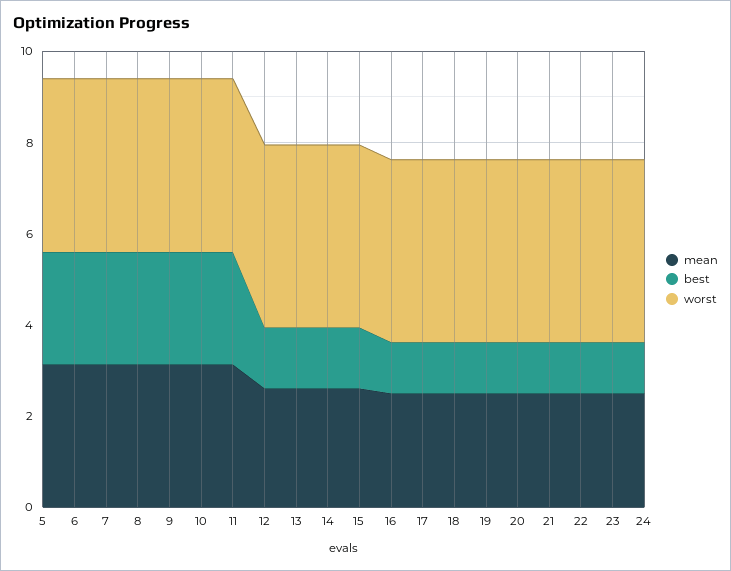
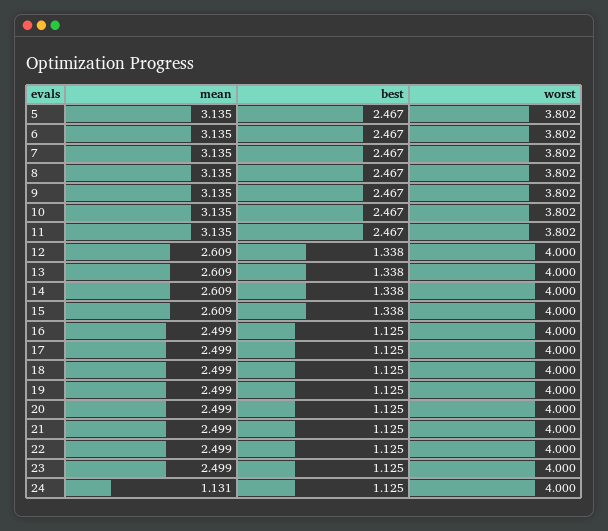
  {
    "mean": {
      "5": 3.135,
      "6": 3.135,
      "7": 3.135,
      "8": 3.135,
      "9": 3.135,
      "10": 3.135,
      "11": 3.135,
      "12": 2.609,
      "13": 2.609,
      "14": 2.609,
      "15": 2.609,
      "16": 2.499,
      "17": 2.499,
      "18": 2.499,
      "19": 2.499,
      "20": 2.499,
      "21": 2.499,
      "22": 2.499,
      "23": 2.499,
-     "24": 2.5
+     "24": 1.131
    },
    "best": {
      "5": 2.467,
      "6": 2.467,
      "7": 2.467,
      "8": 2.467,
      "9": 2.467,
      "10": 2.467,
      "11": 2.467,
      "12": 1.338,
      "13": 1.338,
      "14": 1.338,
      "15": 1.338,
      "16": 1.125,
      "17": 1.125,
      "18": 1.125,
      "19": 1.125,
      "20": 1.125,
      "21": 1.125,
      "22": 1.125,
      "23": 1.125,
      "24": 1.125
    },
    "worst": {
      "5": 3.802,
      "6": 3.802,
      "7": 3.802,
      "8": 3.802,
      "9": 3.802,
      "10": 3.802,
      "11": 3.802,
      "12": 4,
      "13": 4,
      "14": 4,
      "15": 4,
      "16": 4,
      "17": 4,
      "18": 4,
      "19": 4,
      "20": 4,
      "21": 4,
      "22": 4,
      "23": 4,
      "24": 4
    }
  }

